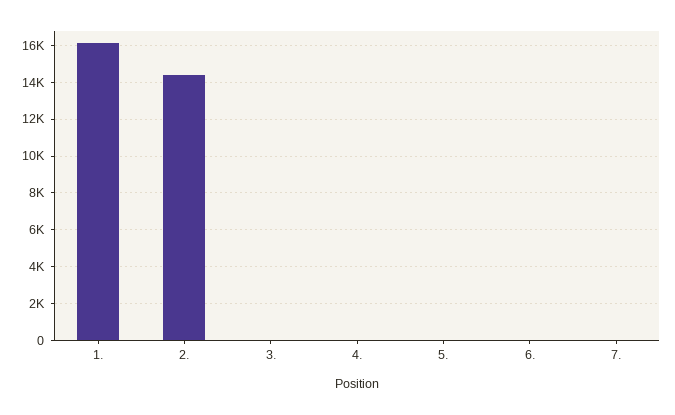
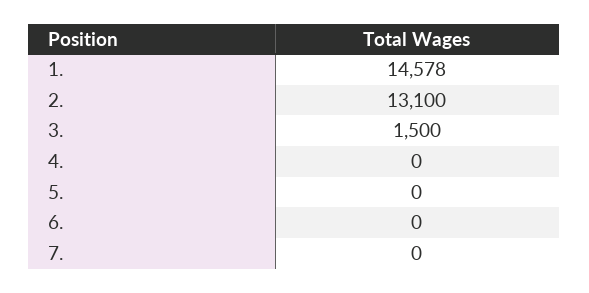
  {
-   "1.": 16000,
+   "1.": 14578,
-   "2.": 14500,
+   "2.": 13100,
-   "3.": 0,
+   "3.": 1500,
    "4.": 0,
    "5.": 0,
    "6.": 0,
    "7.": 0
  }

